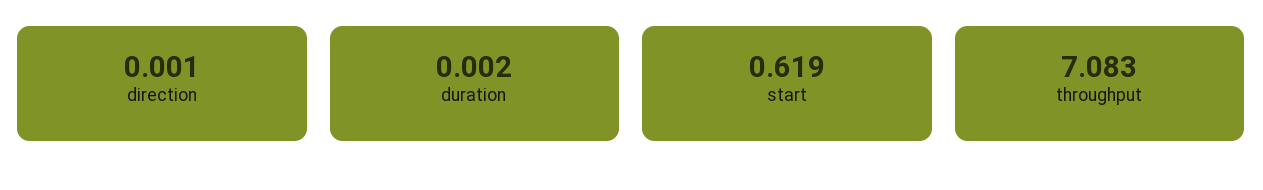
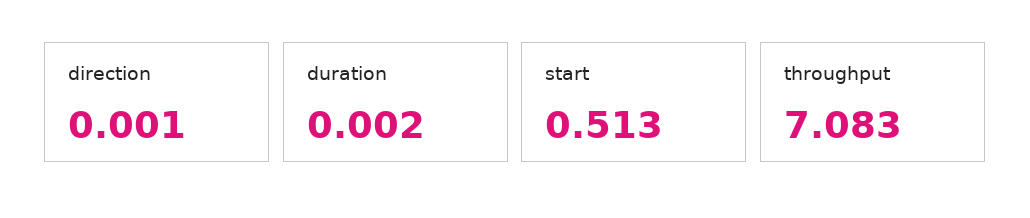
  {
    "direction": 0.001,
    "duration": 0.002,
-   "start": 0.619,
+   "start": 0.513,
    "throughput": 7.083
  }

